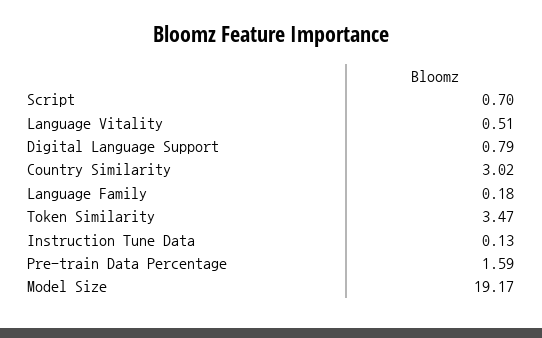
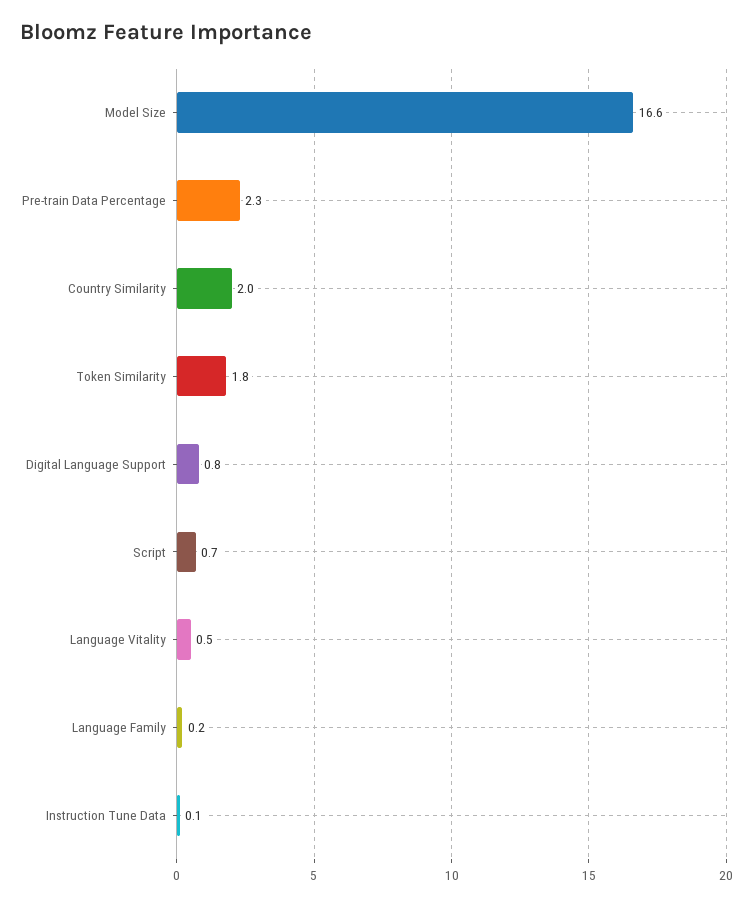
  {
    "Script": 0.7,
    "Language Vitality": 0.51,
    "Digital Language Support": 0.79,
-   "Country Similarity": 3.02,
+   "Country Similarity": 2,
    "Language Family": 0.18,
-   "Token Similarity": 3.47,
+   "Token Similarity": 1.8,
    "Instruction Tune Data": 0.13,
-   "Pre-train Data Percentage": 1.59,
+   "Pre-train Data Percentage": 2.3,
-   "Model Size": 19.17
+   "Model Size": 16.6
  }

